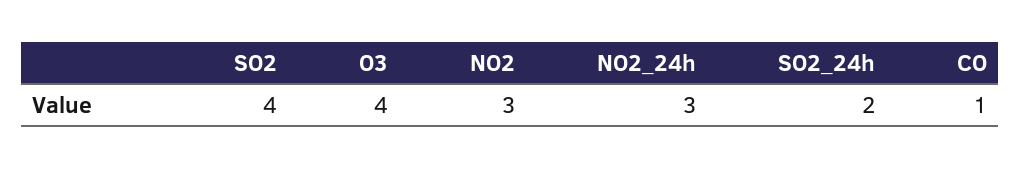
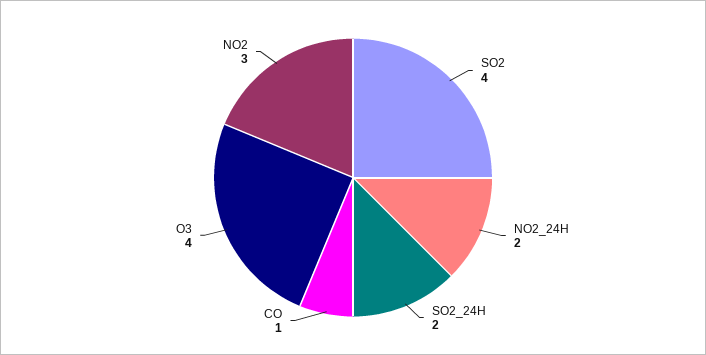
  {
    "SO2": 4,
    "O3": 4,
    "NO2": 3,
-   "NO2_24h": 3,
+   "NO2_24h": 2,
    "SO2_24h": 2,
    "CO": 1
  }

